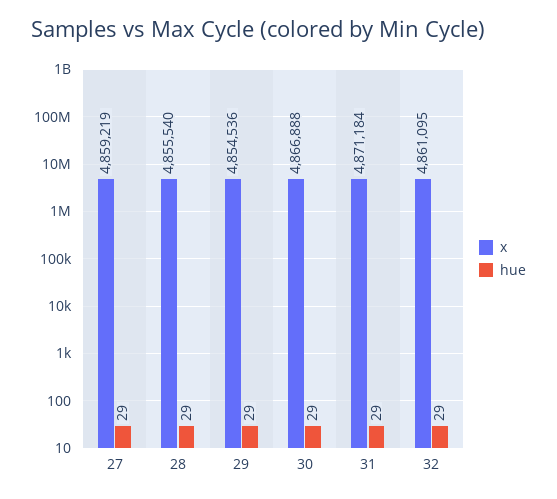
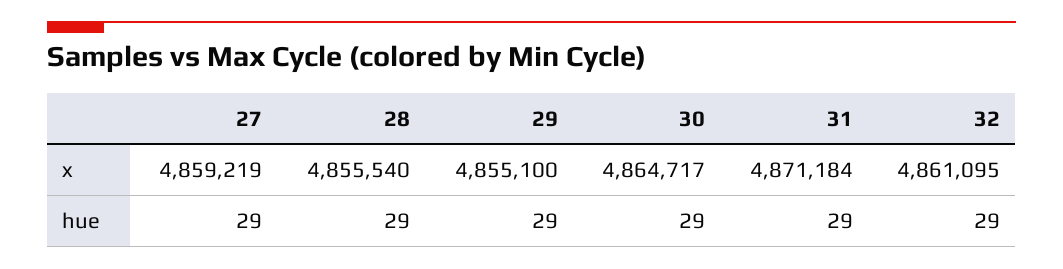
  {
    "x": {
      "27": 4859219,
      "28": 4855540,
-     "29": 4854536,
+     "29": 4855100,
-     "30": 4866888,
+     "30": 4864717,
      "31": 4871184,
      "32": 4861095
    },
    "hue": {
      "27": 29,
      "28": 29,
      "29": 29,
      "30": 29,
      "31": 29,
      "32": 29
    }
  }

